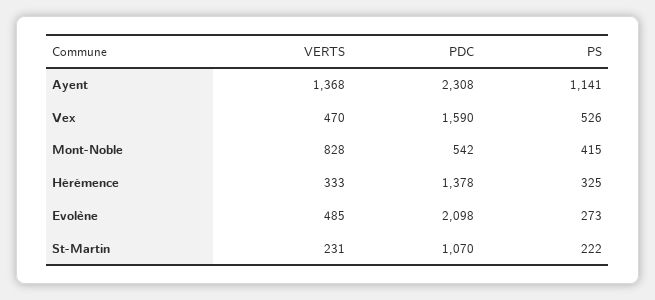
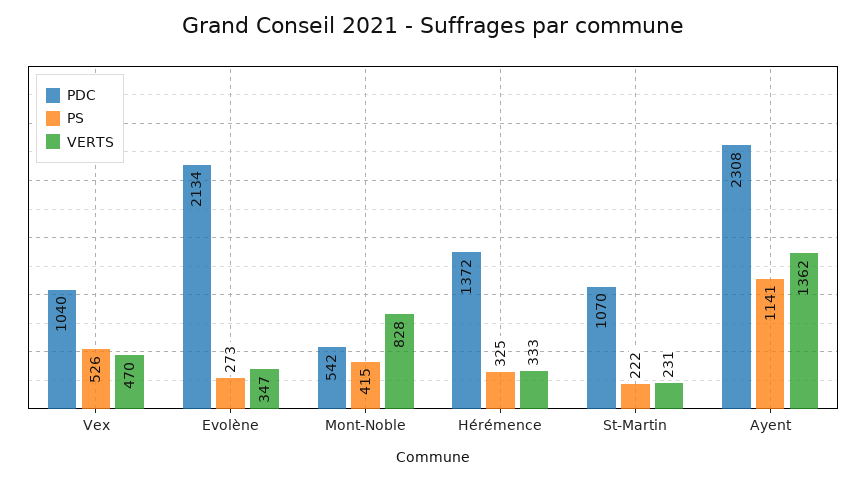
  {
    "VERTS": {
-     "Ayent": 1368,
+     "Ayent": 1362,
      "Vex": 470,
      "Mont-Noble": 828,
      "Hérémence": 333,
-     "Evolène": 485,
+     "Evolène": 347,
      "St-Martin": 231
    },
    "PDC": {
      "Ayent": 2308,
-     "Vex": 1590,
+     "Vex": 1040,
      "Mont-Noble": 542,
-     "Hérémence": 1378,
+     "Hérémence": 1372,
-     "Evolène": 2098,
+     "Evolène": 2134,
      "St-Martin": 1070
    },
    "PS": {
      "Ayent": 1141,
      "Vex": 526,
      "Mont-Noble": 415,
      "Hérémence": 325,
      "Evolène": 273,
      "St-Martin": 222
    }
  }

